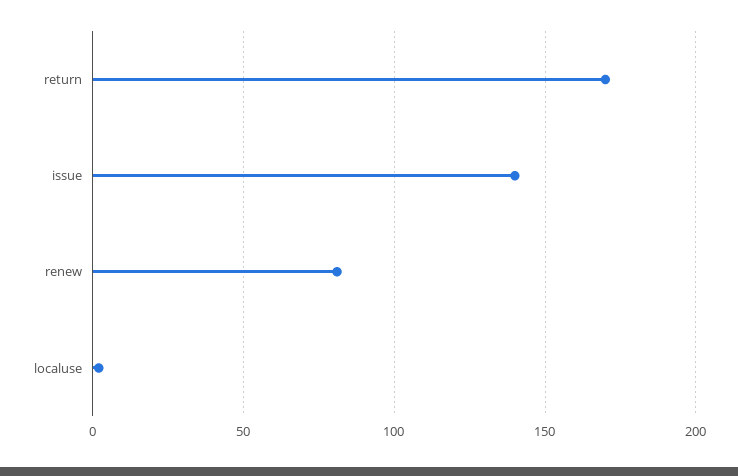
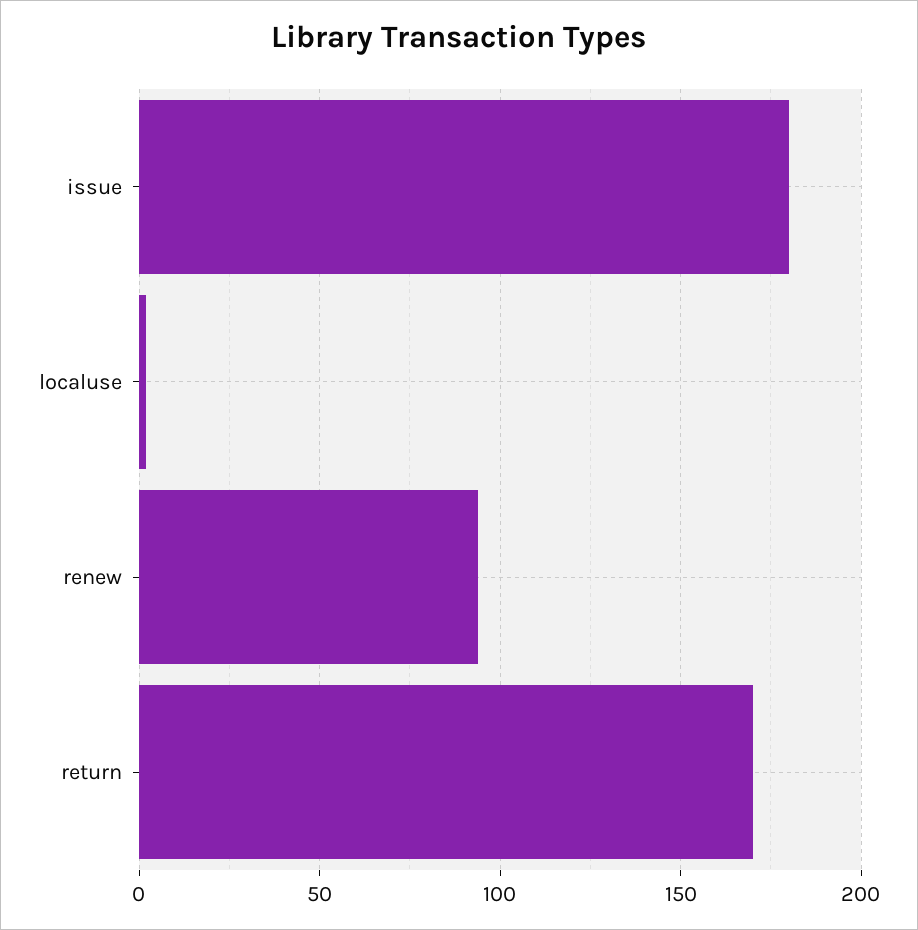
  {
    "return": 170,
-   "issue": 140,
+   "issue": 180,
-   "renew": 80,
+   "renew": 95,
    "localuse": 0
  }

